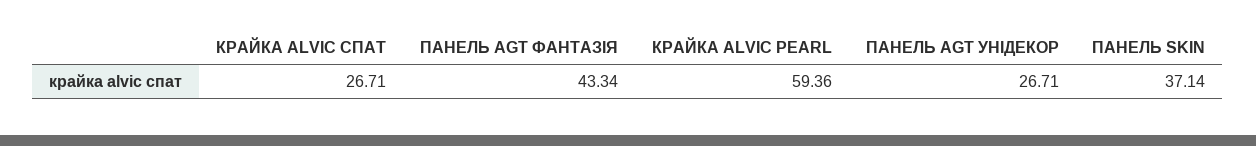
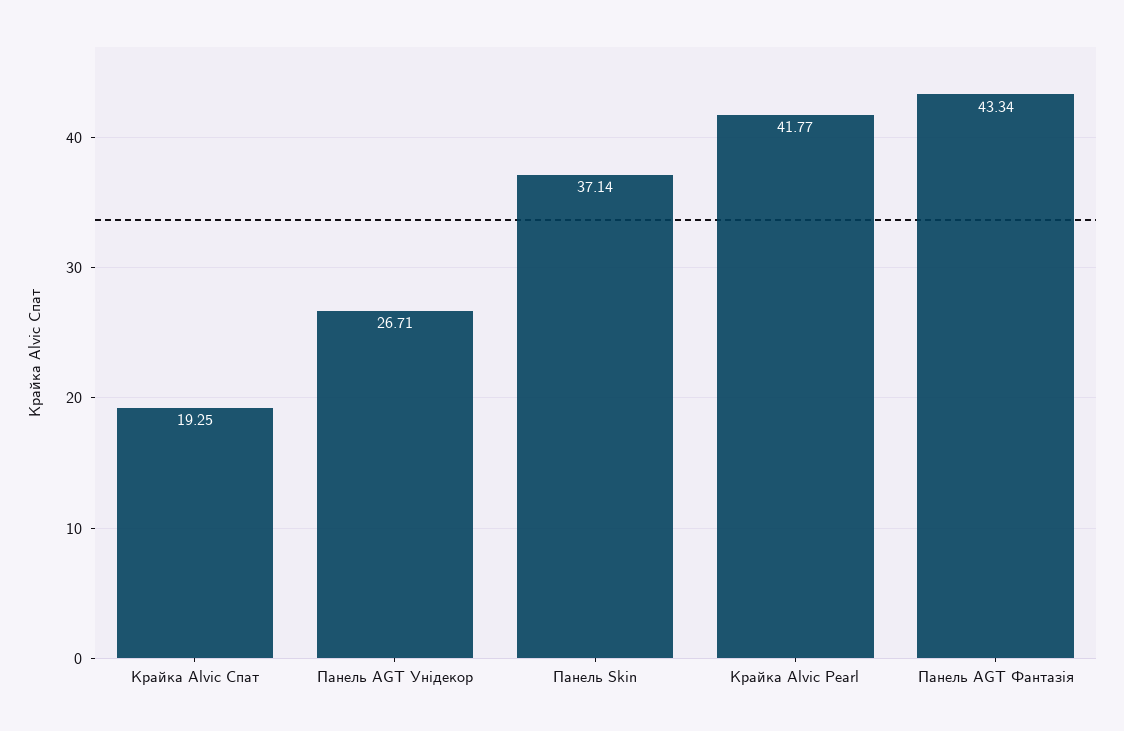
  {
-   "КРАЙКА ALVIC СПАТ": 26.71,
+   "КРАЙКА ALVIC СПАТ": 19.25,
    "ПАНЕЛЬ AGT ФАНТАЗІЯ": 43.34,
-   "КРАЙКА ALVIC PEARL": 59.36,
+   "КРАЙКА ALVIC PEARL": 41.77,
    "ПАНЕЛЬ AGT УНІДЕКОР": 26.71,
    "ПАНЕЛЬ SKIN": 37.14
  }

